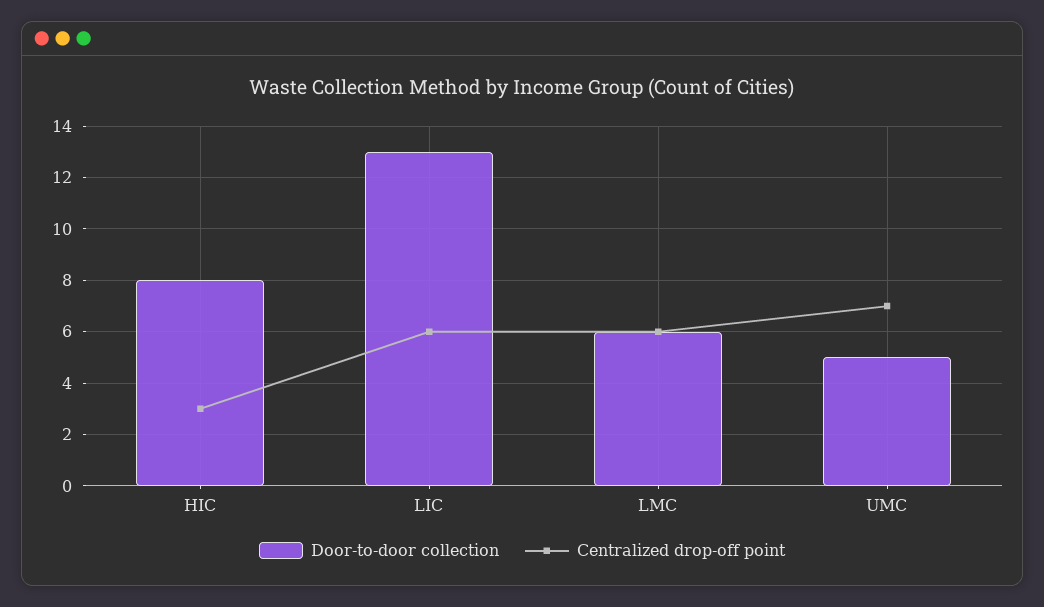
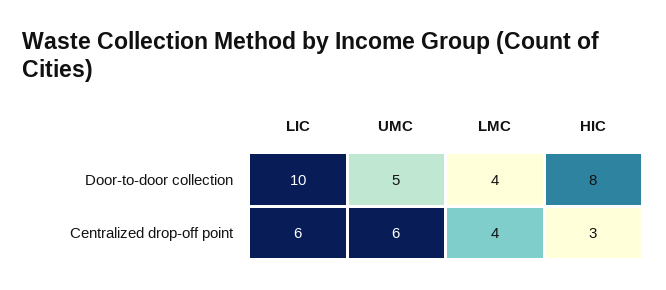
  {
    "Door-to-door collection": {
      "HIC": 8,
-     "LIC": 13,
+     "LIC": 10,
-     "LMC": 6,
+     "LMC": 4,
      "UMC": 5
    },
    "Centralized drop-off point": {
      "HIC": 3,
      "LIC": 6,
-     "LMC": 6,
+     "LMC": 4,
-     "UMC": 7
+     "UMC": 6
    }
  }

